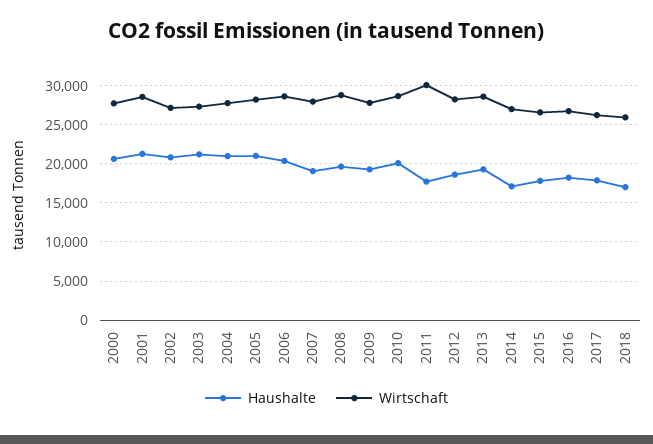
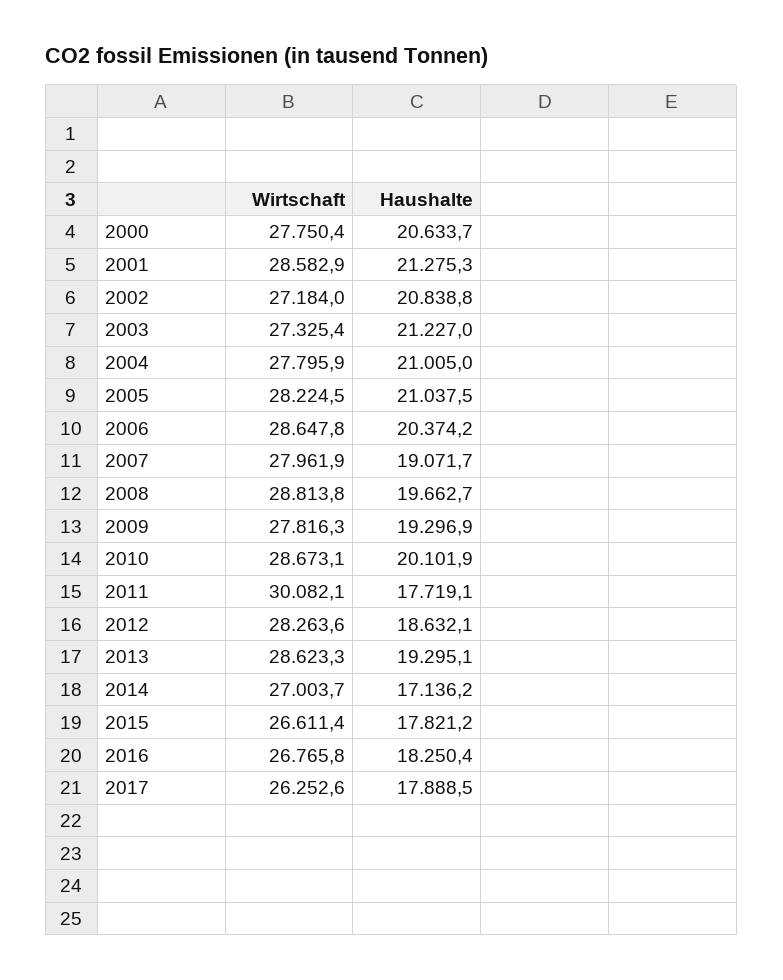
  {
    "Haushalte": {
      "2000": 20633.7,
      "2001": 21275.3,
      "2002": 20838.8,
      "2003": 21227,
      "2004": 21005,
      "2005": 21037.5,
      "2006": 20374.2,
      "2007": 19071.7,
      "2008": 19662.7,
      "2009": 19296.9,
      "2010": 20101.9,
      "2011": 17719.1,
      "2012": 18632.1,
      "2013": 19295.1,
      "2014": 17136.2,
      "2015": 17821.2,
      "2016": 18250.4,
-     "2017": 17888.5,
+     "2017": 17888.5
-     "2018": 17000
    },
    "Wirtschaft": {
      "2000": 27750.4,
      "2001": 28582.9,
      "2002": 27184,
      "2003": 27325.4,
      "2004": 27795.9,
      "2005": 28224.5,
      "2006": 28647.8,
      "2007": 27961.9,
      "2008": 28813.8,
      "2009": 27816.3,
      "2010": 28673.1,
      "2011": 30082.1,
      "2012": 28263.6,
      "2013": 28623.3,
      "2014": 27003.7,
      "2015": 26611.4,
      "2016": 26765.8,
-     "2017": 26252.6,
+     "2017": 26252.6
-     "2018": 26000
    }
  }

